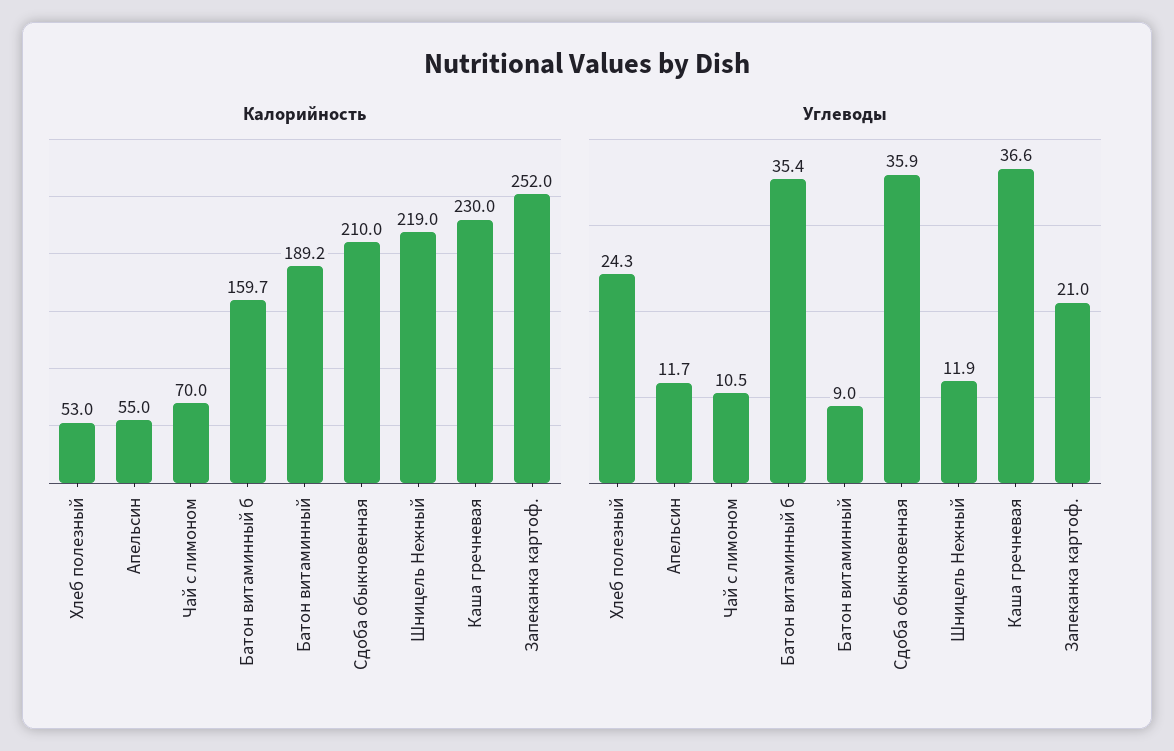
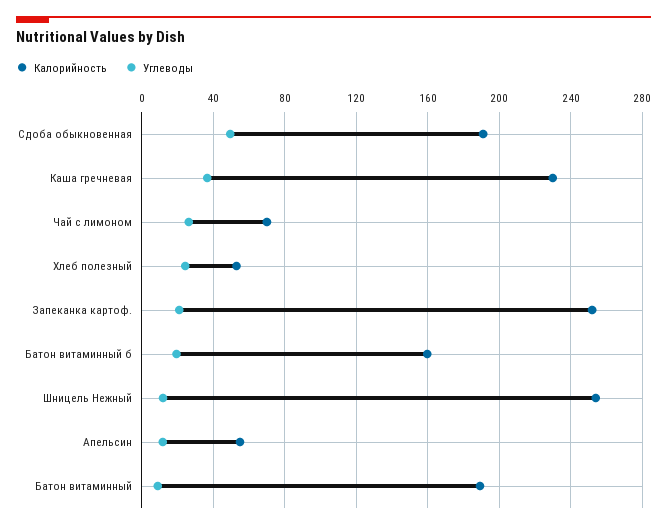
  {
    "Калорийность": {
      "Хлеб полезный": 53,
      "Апельсин": 55,
      "Чай с лимоном": 70,
      "Батон витаминный б": 159.7,
      "Батон витаминный": 189.2,
-     "Сдоба обыкновенная": 210,
+     "Сдоба обыкновенная": 190,
-     "Шницель Нежный": 219,
+     "Шницель Нежный": 255,
      "Каша гречневая": 230,
      "Запеканка картоф.": 252
    },
    "Углеводы": {
      "Хлеб полезный": 24.3,
      "Апельсин": 11.7,
-     "Чай с лимоном": 10.5,
+     "Чай с лимоном": 25,
-     "Батон витаминный б": 35.4,
+     "Батон витаминный б": 20,
      "Батон витаминный": 9,
-     "Сдоба обыкновенная": 35.9,
+     "Сдоба обыкновенная": 50,
      "Шницель Нежный": 11.9,
      "Каша гречневая": 36.6,
      "Запеканка картоф.": 21
    }
  }

